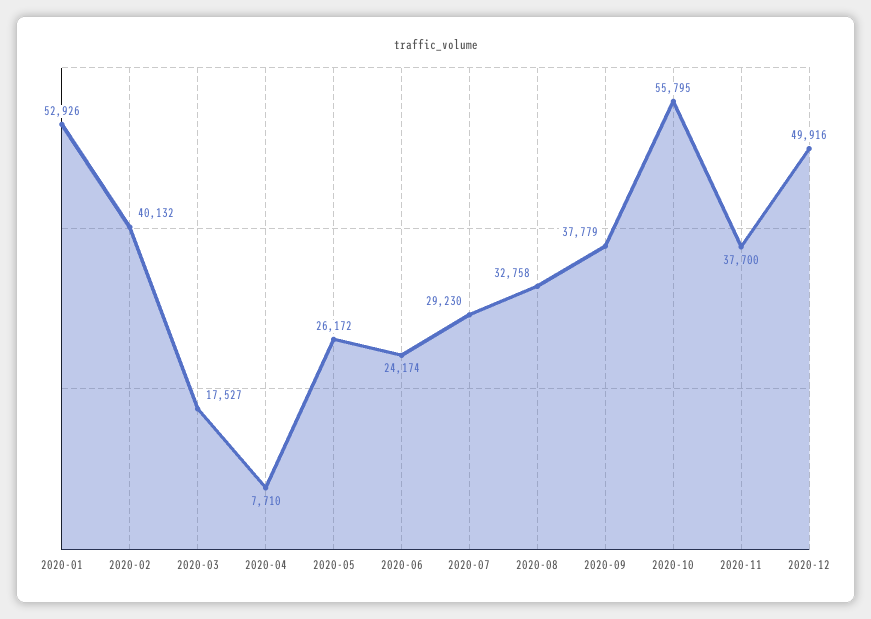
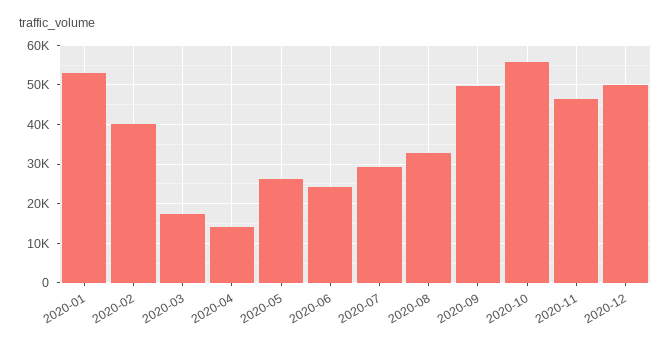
  {
    "2020-01": 52926,
    "2020-02": 40132,
    "2020-03": 17527,
-   "2020-04": 7710,
+   "2020-04": 14000,
    "2020-05": 26172,
    "2020-06": 24174,
    "2020-07": 29230,
    "2020-08": 32758,
-   "2020-09": 37779,
+   "2020-09": 50000,
    "2020-10": 55795,
-   "2020-11": 37700,
+   "2020-11": 46000,
    "2020-12": 49916
  }

